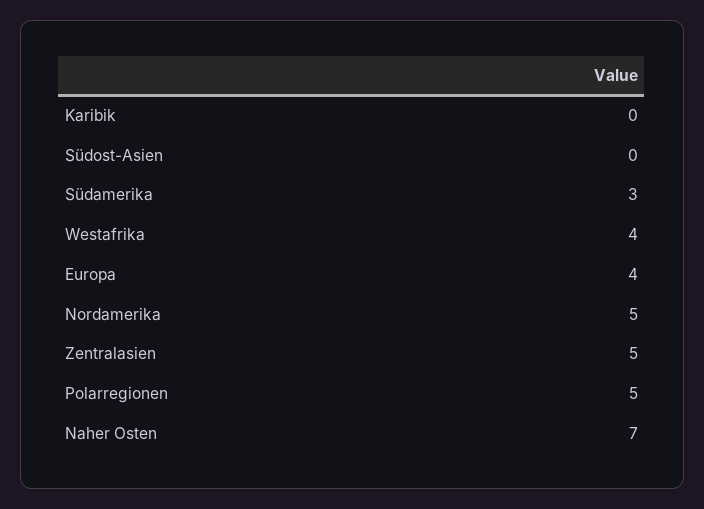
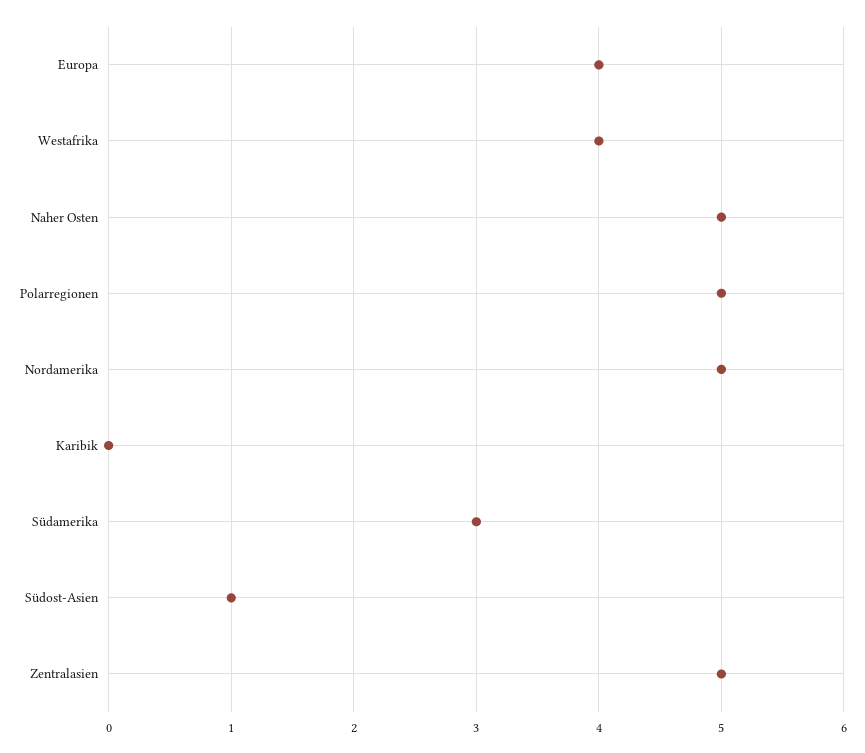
  {
    "Karibik": 0,
-   "Südost-Asien": 0,
+   "Südost-Asien": 1,
    "Südamerika": 3,
    "Westafrika": 4,
    "Europa": 4,
    "Nordamerika": 5,
    "Zentralasien": 5,
    "Polarregionen": 5,
-   "Naher Osten": 7
+   "Naher Osten": 5
  }

